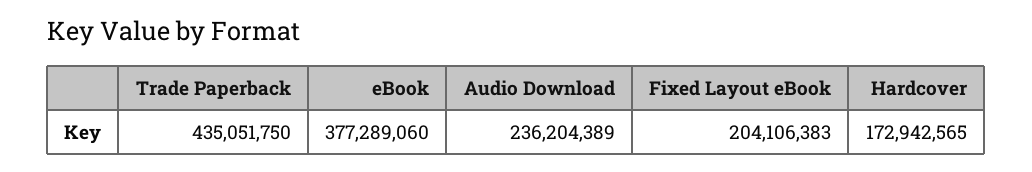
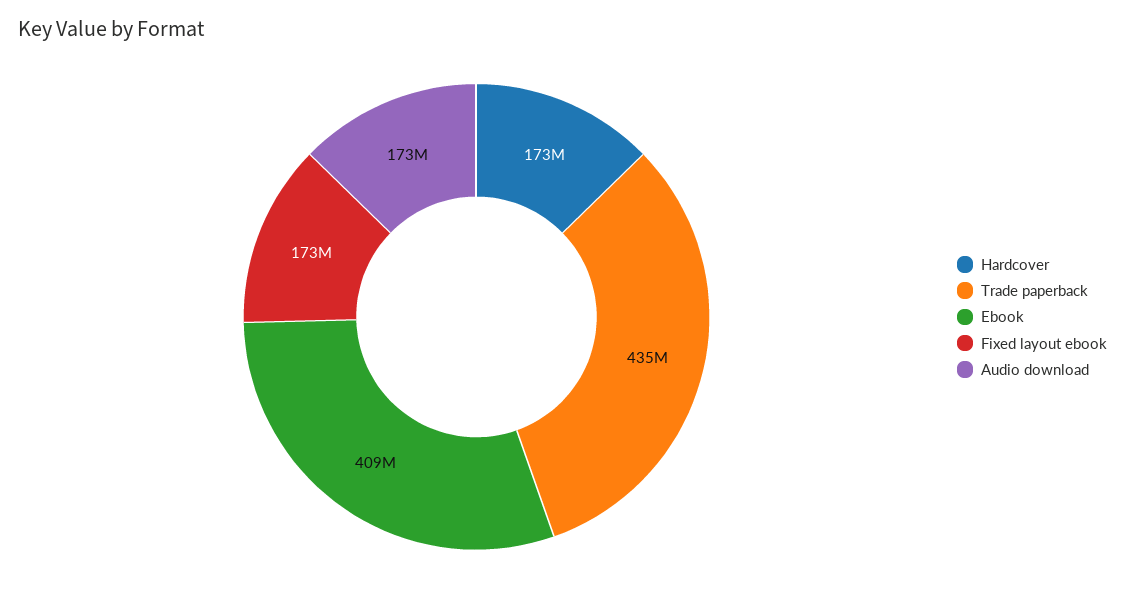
  {
    "Trade Paperback": 435051750,
-   "eBook": 377289060,
+   "eBook": 409000000,
-   "Audio Download": 236204389,
+   "Audio Download": 173000000,
-   "Fixed Layout eBook": 204106383,
+   "Fixed Layout eBook": 173000000,
    "Hardcover": 172942565
  }

